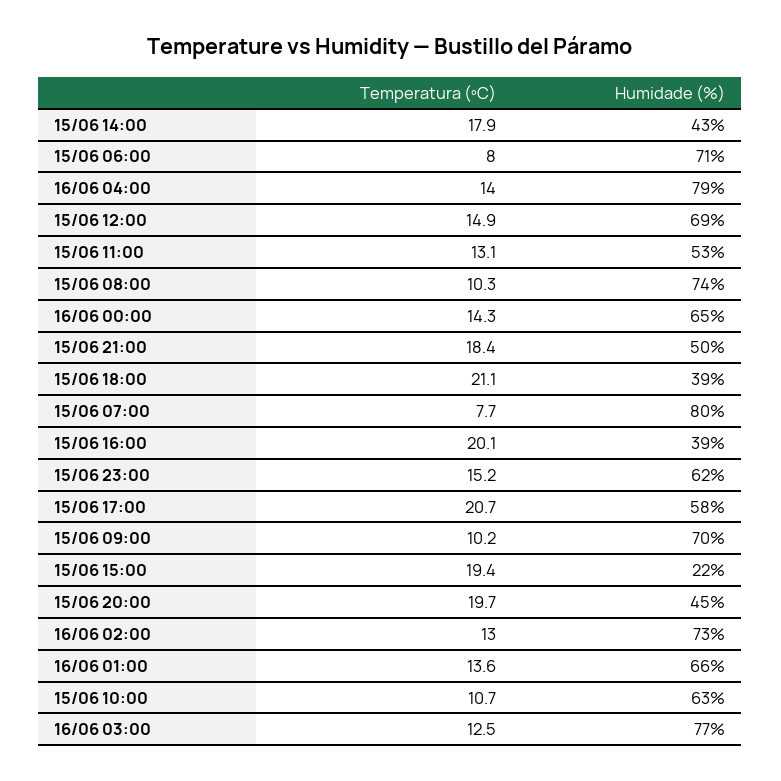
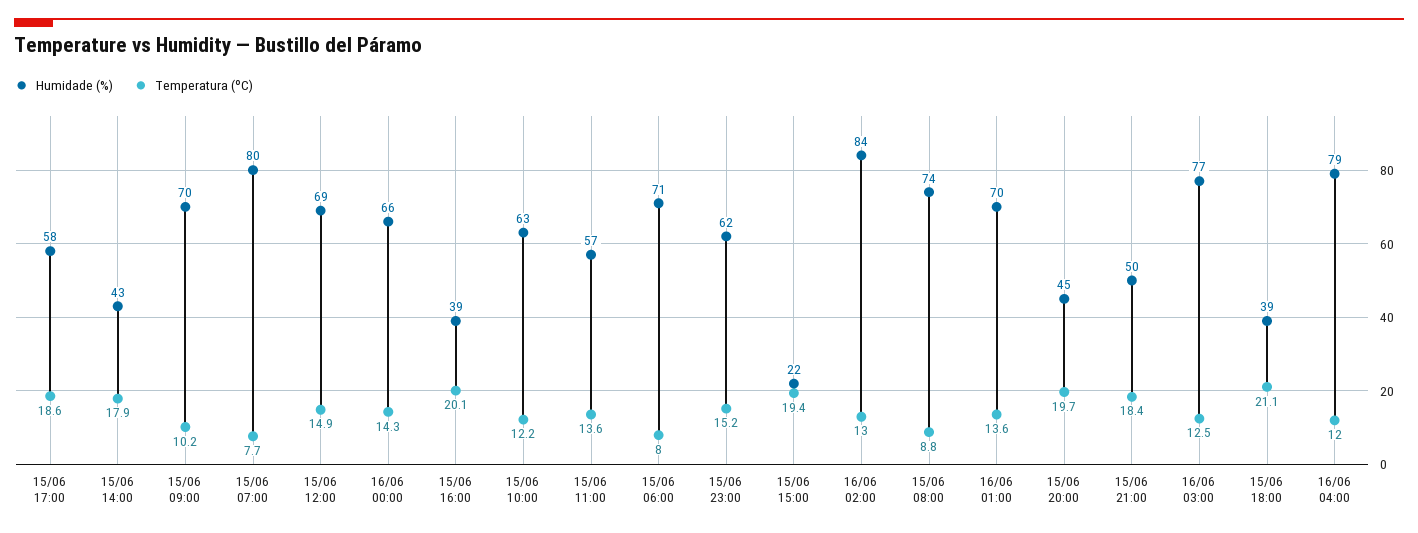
  {
    "Temperatura (ºC)": {
      "15/06 14:00": 17.9,
      "15/06 06:00": 8,
-     "16/06 04:00": 14,
+     "16/06 04:00": 12,
      "15/06 12:00": 14.9,
-     "15/06 11:00": 13.1,
+     "15/06 11:00": 13.6,
-     "15/06 08:00": 10.3,
+     "15/06 08:00": 8.8,
      "16/06 00:00": 14.3,
      "15/06 21:00": 18.4,
      "15/06 18:00": 21.1,
      "15/06 07:00": 7.7,
      "15/06 16:00": 20.1,
      "15/06 23:00": 15.2,
-     "15/06 17:00": 20.7,
+     "15/06 17:00": 18.6,
      "15/06 09:00": 10.2,
      "15/06 15:00": 19.4,
      "15/06 20:00": 19.7,
      "16/06 02:00": 13,
      "16/06 01:00": 13.6,
-     "15/06 10:00": 10.7,
+     "15/06 10:00": 12.2,
      "16/06 03:00": 12.5
    },
    "Humidade (%)": {
      "15/06 14:00": 43,
      "15/06 06:00": 71,
      "16/06 04:00": 79,
      "15/06 12:00": 69,
-     "15/06 11:00": 53,
+     "15/06 11:00": 57,
      "15/06 08:00": 74,
-     "16/06 00:00": 65,
+     "16/06 00:00": 66,
      "15/06 21:00": 50,
      "15/06 18:00": 39,
      "15/06 07:00": 80,
      "15/06 16:00": 39,
      "15/06 23:00": 62,
      "15/06 17:00": 58,
      "15/06 09:00": 70,
      "15/06 15:00": 22,
      "15/06 20:00": 45,
-     "16/06 02:00": 73,
+     "16/06 02:00": 84,
-     "16/06 01:00": 66,
+     "16/06 01:00": 70,
      "15/06 10:00": 63,
      "16/06 03:00": 77
    }
  }

